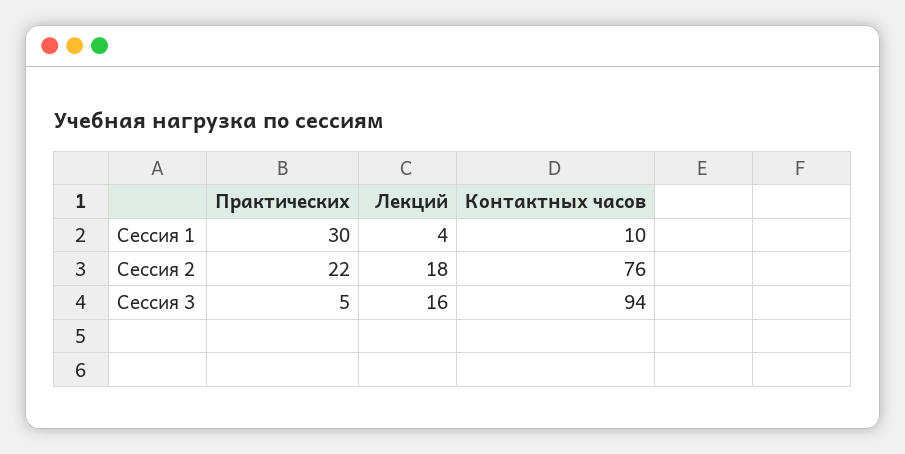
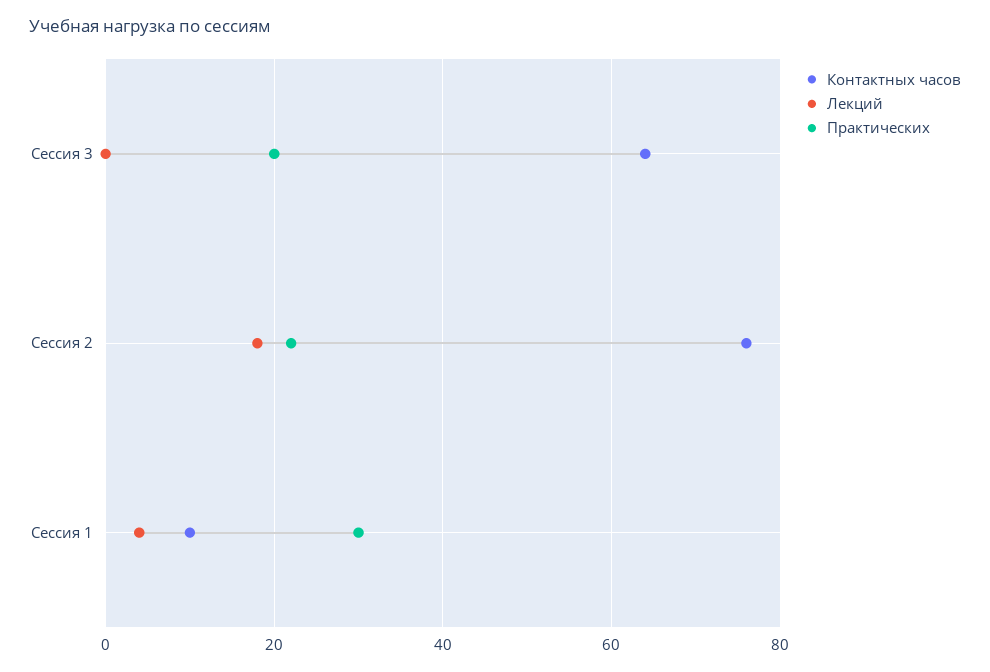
  {
    "Практических": {
      "Сессия 1": 30,
      "Сессия 2": 22,
-     "Сессия 3": 5
+     "Сессия 3": 20
    },
    "Лекций": {
      "Сессия 1": 4,
      "Сессия 2": 18,
-     "Сессия 3": 16
+     "Сессия 3": 0
    },
    "Контактных часов": {
      "Сессия 1": 10,
      "Сессия 2": 76,
-     "Сессия 3": 94
+     "Сессия 3": 65
    }
  }

